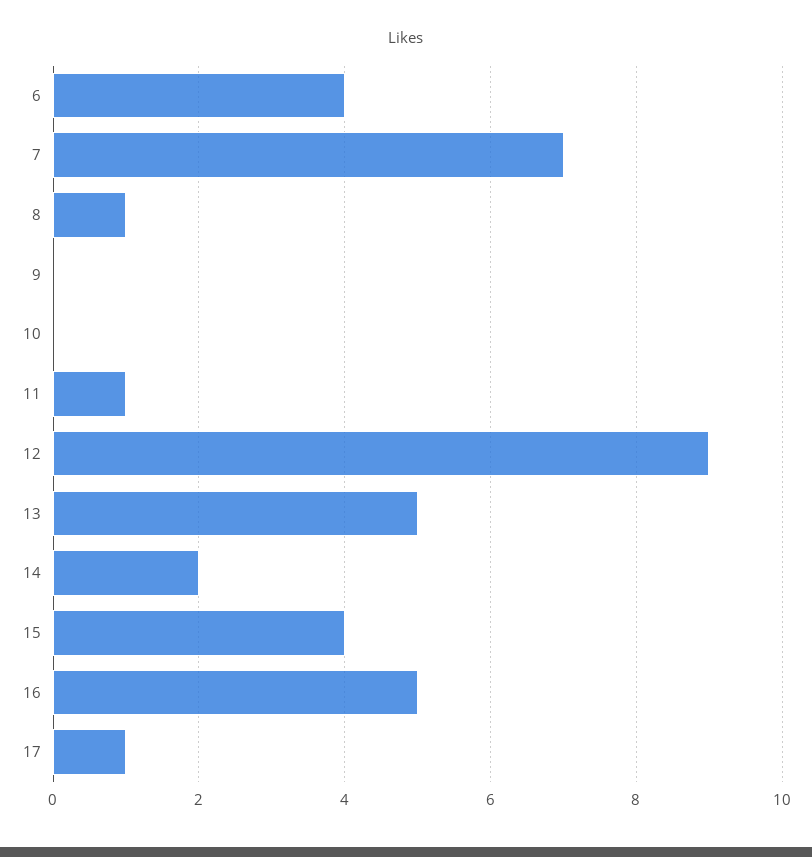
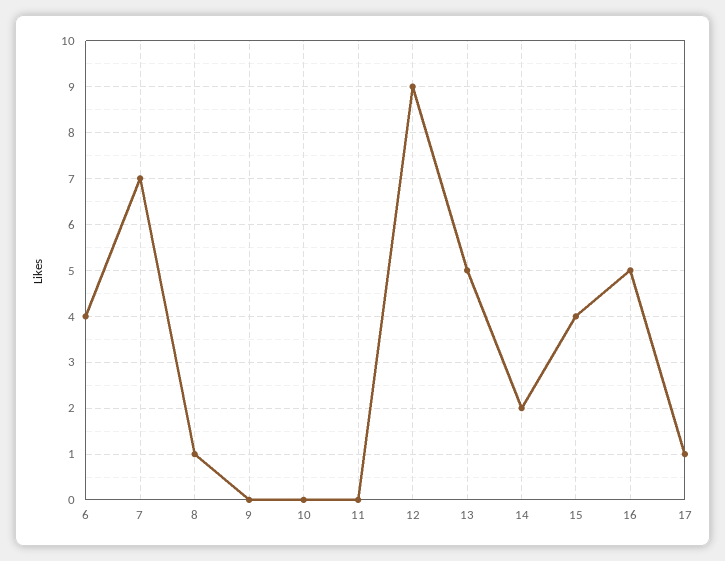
  {
    "6": 4,
    "7": 7,
    "8": 1,
    "9": 0,
    "10": 0,
-   "11": 1,
+   "11": 0,
    "12": 9,
    "13": 5,
    "14": 2,
    "15": 4,
    "16": 5,
    "17": 1
  }

